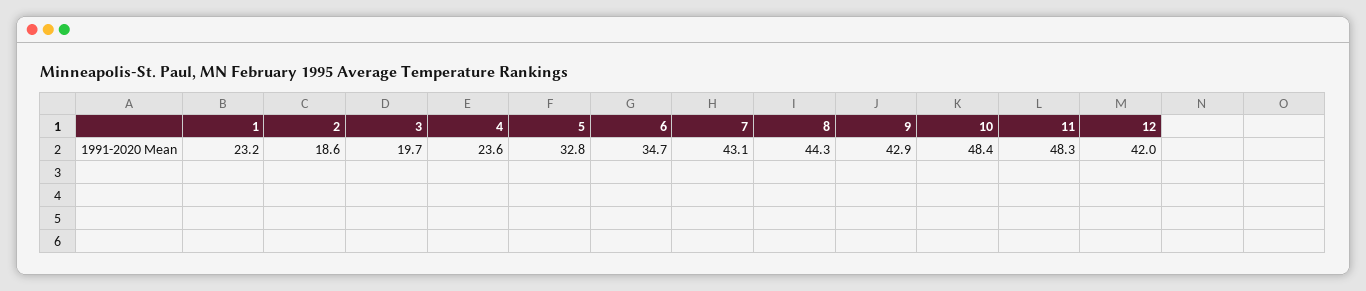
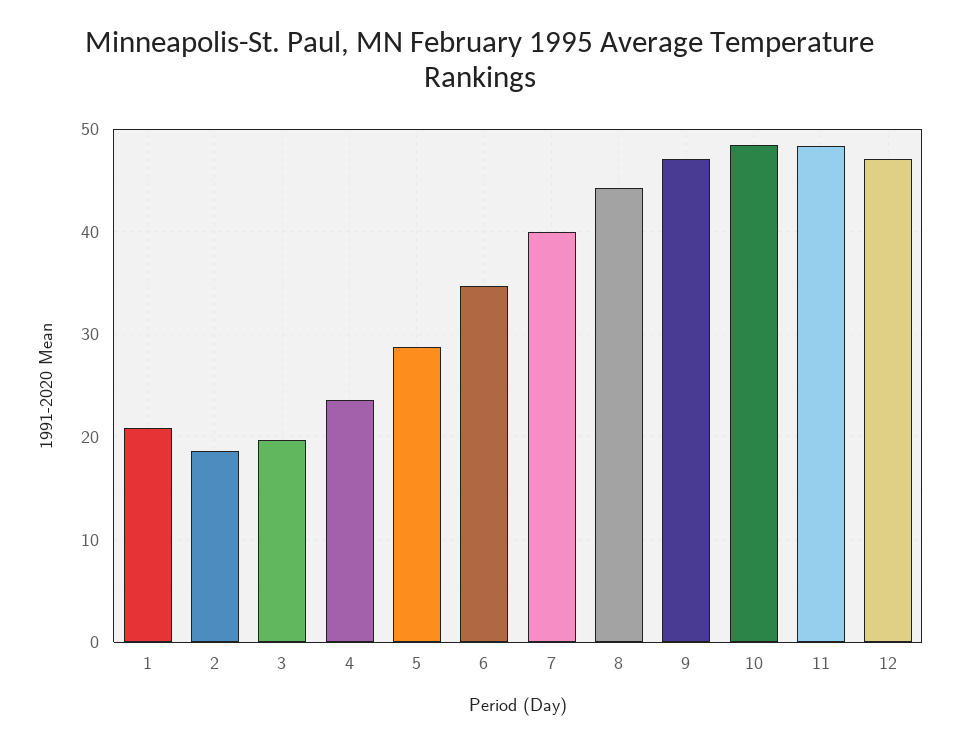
  {
-   "1": 23.2,
+   "1": 21,
    "2": 18.6,
    "3": 19.7,
    "4": 23.6,
-   "5": 32.8,
+   "5": 29,
    "6": 34.7,
-   "7": 43.1,
+   "7": 40,
    "8": 44.3,
-   "9": 42.9,
+   "9": 47,
    "10": 48.4,
    "11": 48.3,
-   "12": 42
+   "12": 47
  }

